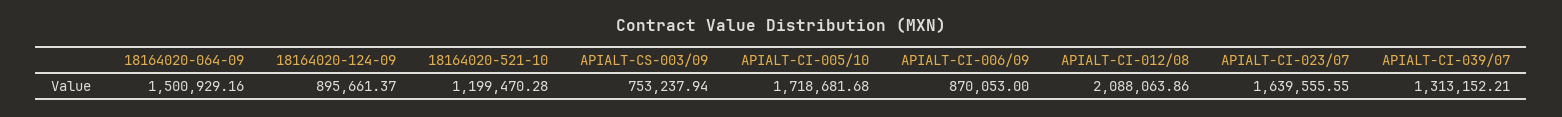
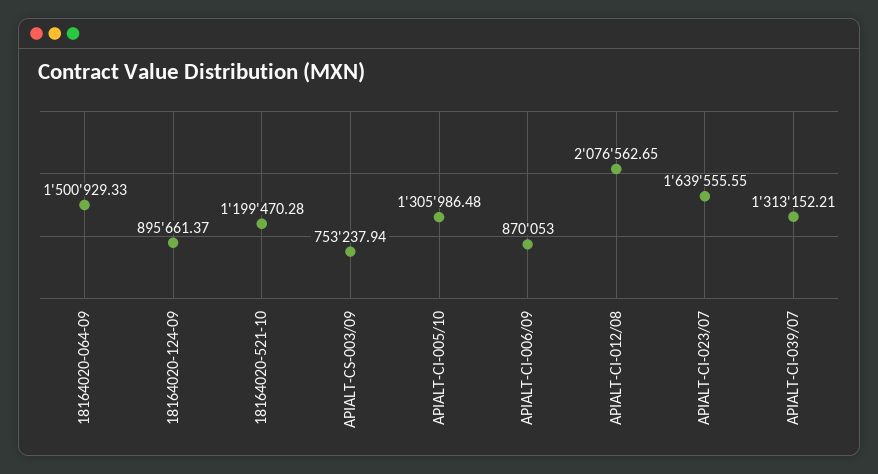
  {
-   "18164020-064-09": 1500929.16,
+   "18164020-064-09": 1500929.33,
    "18164020-124-09": 895661.37,
    "18164020-521-10": 1199470.28,
    "APIALT-CS-003/09": 753237.94,
-   "APIALT-CI-005/10": 1718681.68,
+   "APIALT-CI-005/10": 1305986.48,
    "APIALT-CI-006/09": 870053,
-   "APIALT-CI-012/08": 2088063.86,
+   "APIALT-CI-012/08": 2076562.65,
    "APIALT-CI-023/07": 1639555.55,
    "APIALT-CI-039/07": 1313152.21
  }

